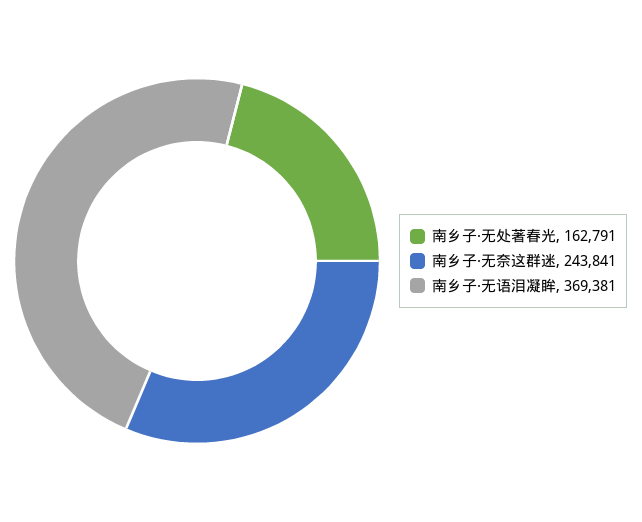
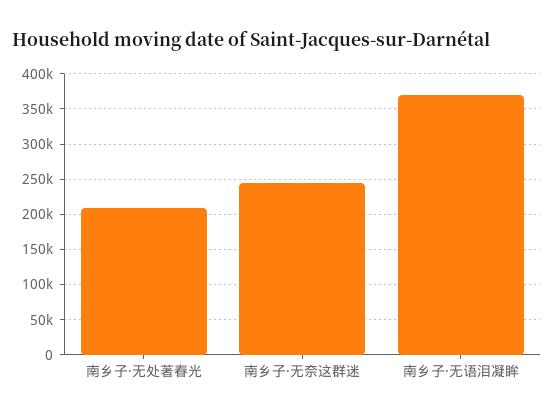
  {
-   "南乡子·无处著春光": 162791,
+   "南乡子·无处著春光": 210000,
    "南乡子·无奈这群迷": 243841,
    "南乡子·无语泪凝眸": 369381
  }

